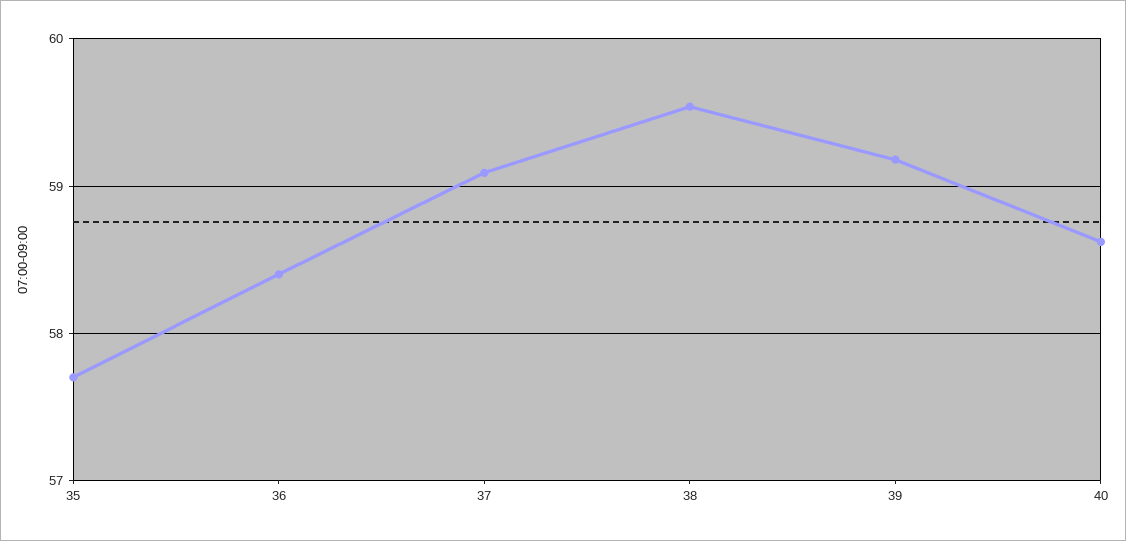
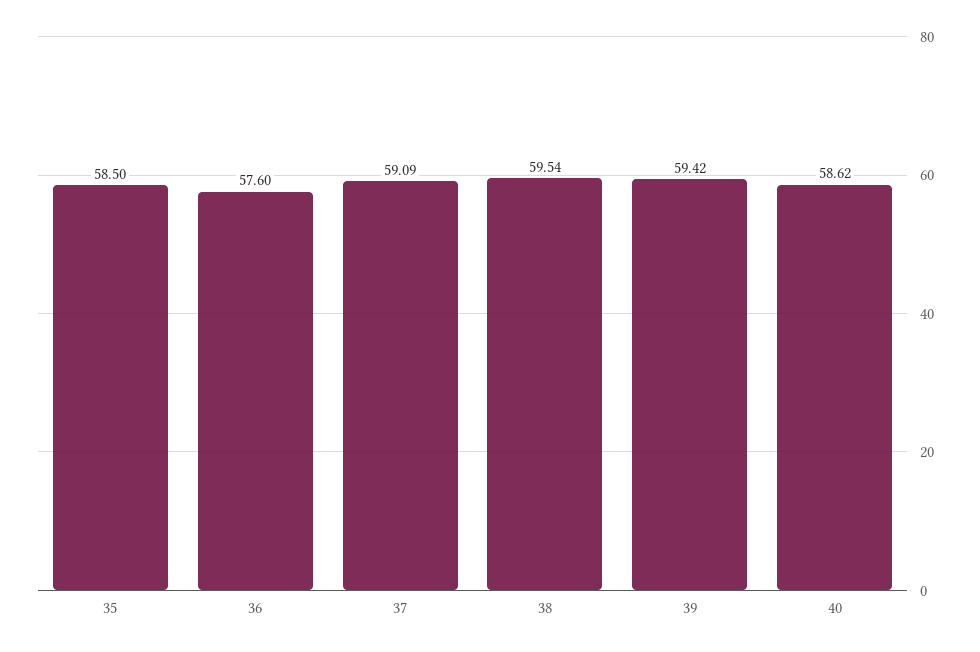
  {
-   "35": 57.7,
+   "35": 58.5,
-   "36": 58.4,
+   "36": 57.6,
    "37": 59.09,
    "38": 59.54,
-   "39": 59.2,
+   "39": 59.42,
    "40": 58.62
  }

